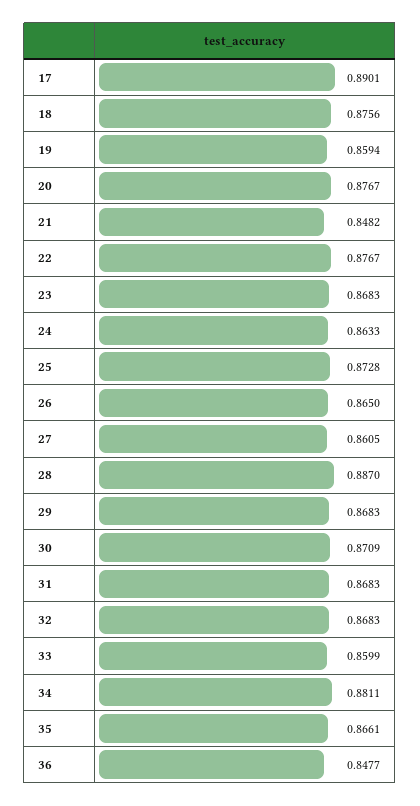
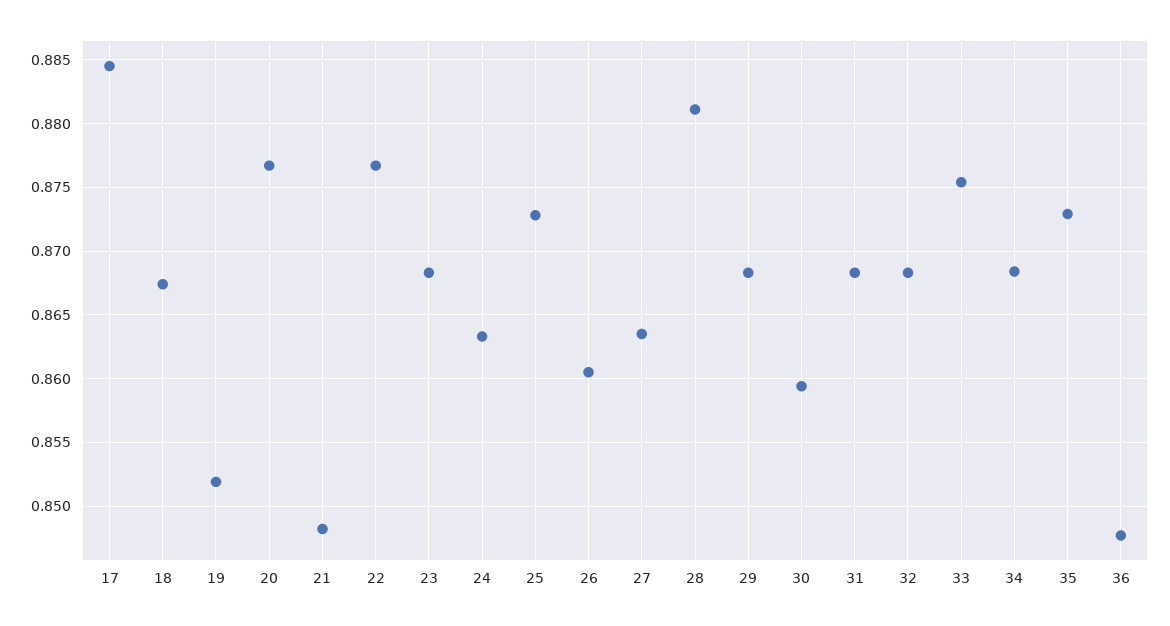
  {
-   "17": 0.8901,
+   "17": 0.8845,
-   "18": 0.8756,
+   "18": 0.8675,
-   "19": 0.8594,
+   "19": 0.852,
    "20": 0.8767,
    "21": 0.8482,
    "22": 0.8767,
    "23": 0.8683,
    "24": 0.8633,
    "25": 0.8728,
-   "26": 0.865,
+   "26": 0.8605,
-   "27": 0.8605,
+   "27": 0.8635,
-   "28": 0.887,
+   "28": 0.881,
    "29": 0.8683,
-   "30": 0.8709,
+   "30": 0.8595,
    "31": 0.8683,
    "32": 0.8683,
-   "33": 0.8599,
+   "33": 0.8755,
-   "34": 0.8811,
+   "34": 0.8685,
-   "35": 0.8661,
+   "35": 0.873,
    "36": 0.8477
  }

